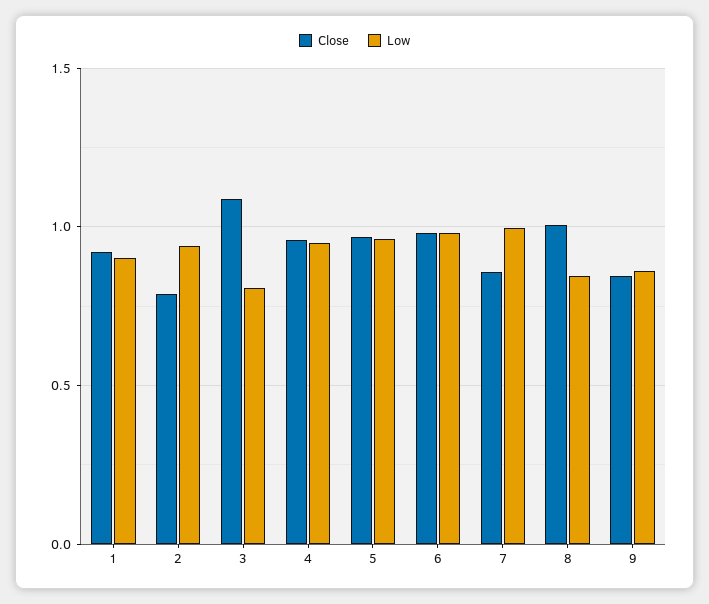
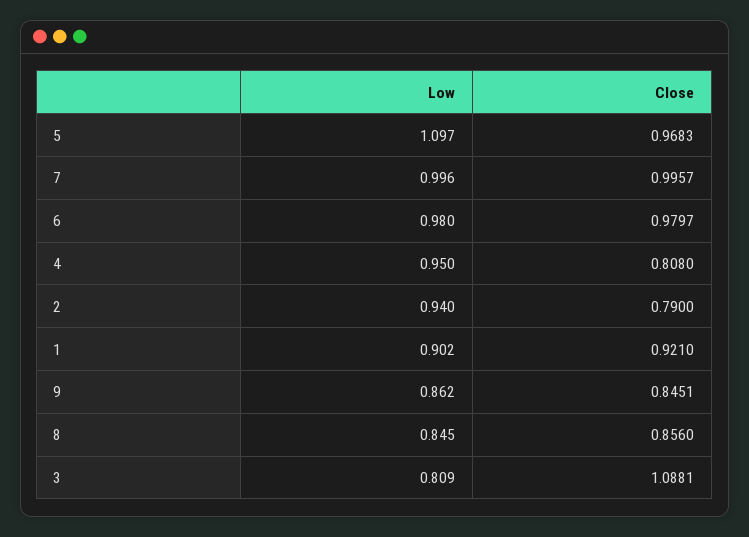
  {
    "Close": {
      "1": 0.921,
      "2": 0.79,
      "3": 1.0881,
-     "4": 0.95,
+     "4": 0.808,
      "5": 0.9683,
      "6": 0.9797,
-     "7": 0.85,
+     "7": 0.9957,
-     "8": 1,
+     "8": 0.856,
      "9": 0.8451
    },
    "Low": {
      "1": 0.902,
      "2": 0.94,
      "3": 0.809,
      "4": 0.95,
-     "5": 0.95,
+     "5": 1.097,
      "6": 0.98,
      "7": 0.996,
      "8": 0.845,
      "9": 0.862
    }
  }

